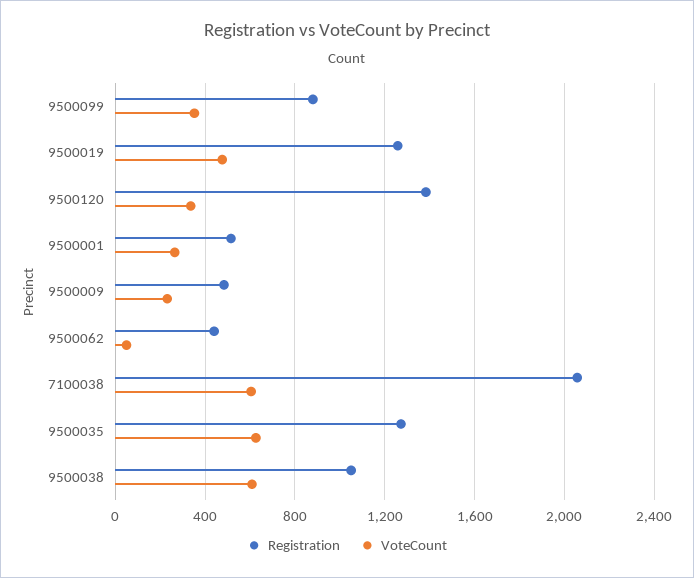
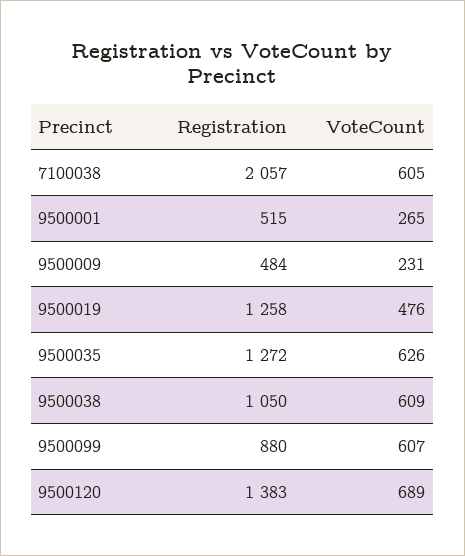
  {
    "Registration": {
      "9500099": 880,
      "9500019": 1258,
      "9500120": 1383,
      "9500001": 515,
      "9500009": 484,
-     "9500062": 450,
      "7100038": 2057,
      "9500035": 1272,
      "9500038": 1050
    },
    "VoteCount": {
-     "9500099": 350,
+     "9500099": 607,
      "9500019": 476,
-     "9500120": 350,
+     "9500120": 689,
      "9500001": 265,
      "9500009": 231,
-     "9500062": 50,
      "7100038": 605,
      "9500035": 626,
      "9500038": 609
    }
  }

